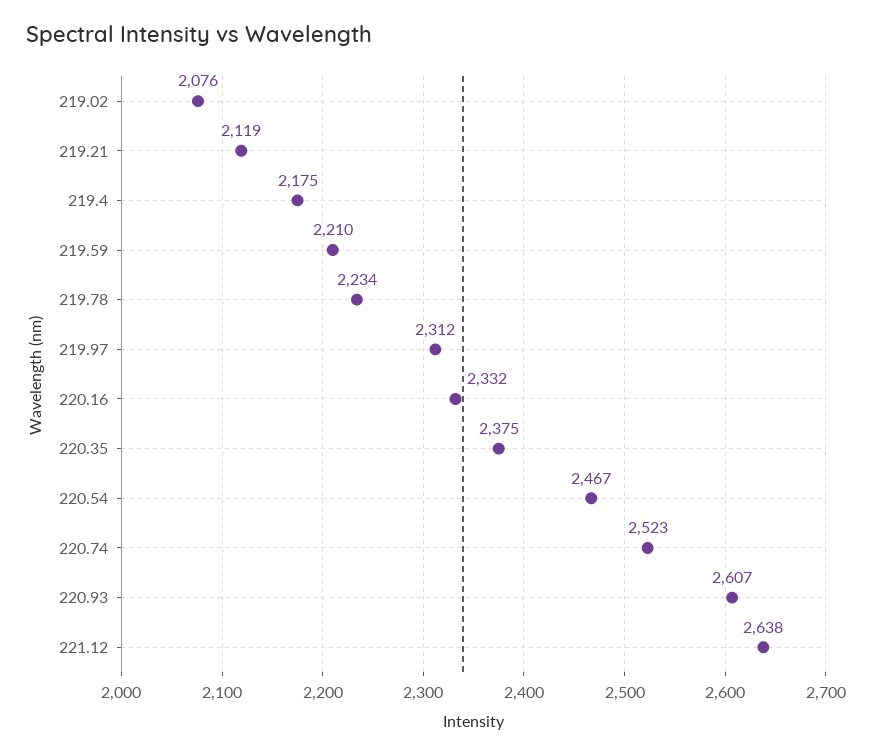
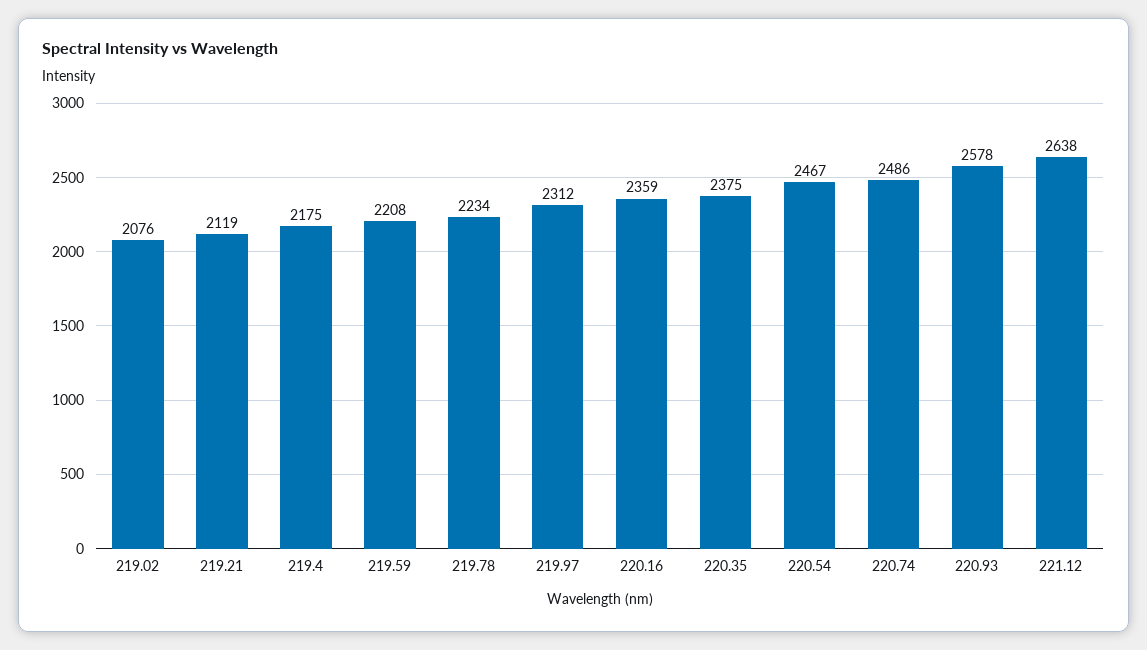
  {
    "219.02": 2076,
    "219.21": 2119,
    "219.4": 2175,
-   "219.59": 2210,
+   "219.59": 2208,
    "219.78": 2234,
    "219.97": 2312,
-   "220.16": 2332,
+   "220.16": 2359,
    "220.35": 2375,
    "220.54": 2467,
-   "220.74": 2523,
+   "220.74": 2486,
-   "220.93": 2607,
+   "220.93": 2578,
    "221.12": 2638
  }

